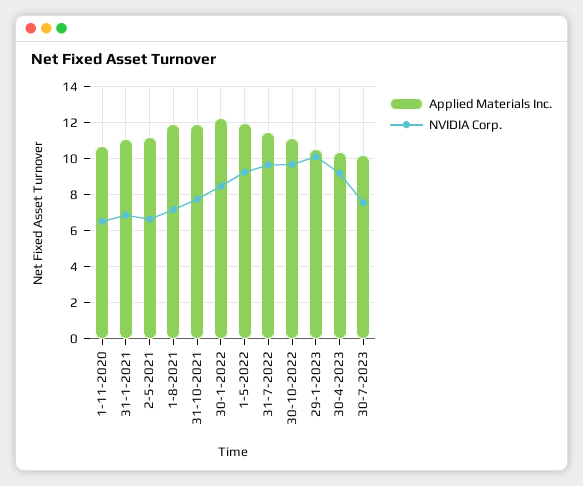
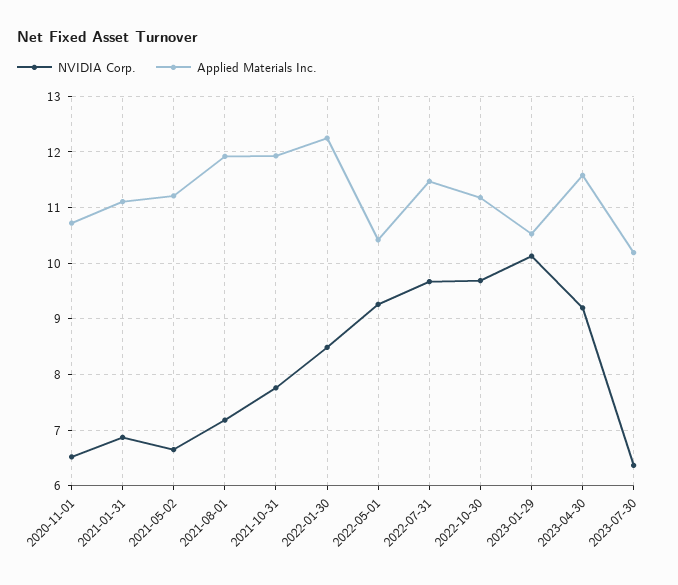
  {
    "Applied Materials Inc.": {
      "1-11-2020": 10.8,
      "31-1-2021": 11.2,
      "2-5-2021": 11.2,
      "1-8-2021": 12,
      "31-10-2021": 12,
      "30-1-2022": 12.2,
-     "1-5-2022": 12,
+     "1-5-2022": 10.4,
      "31-7-2022": 11.4,
      "30-10-2022": 11.2,
      "29-1-2023": 10.6,
-     "30-4-2023": 10.5,
+     "30-4-2023": 11.6,
      "30-7-2023": 10.2
    },
    "NVIDIA Corp.": {
      "1-11-2020": 6.6,
      "31-1-2021": 6.8,
      "2-5-2021": 6.6,
      "1-8-2021": 7.2,
      "31-10-2021": 7.8,
      "30-1-2022": 8.4,
      "1-5-2022": 9.2,
      "31-7-2022": 9.6,
      "30-10-2022": 9.6,
      "29-1-2023": 10.2,
      "30-4-2023": 9.2,
-     "30-7-2023": 7.5
+     "30-7-2023": 6.4
    }
  }

